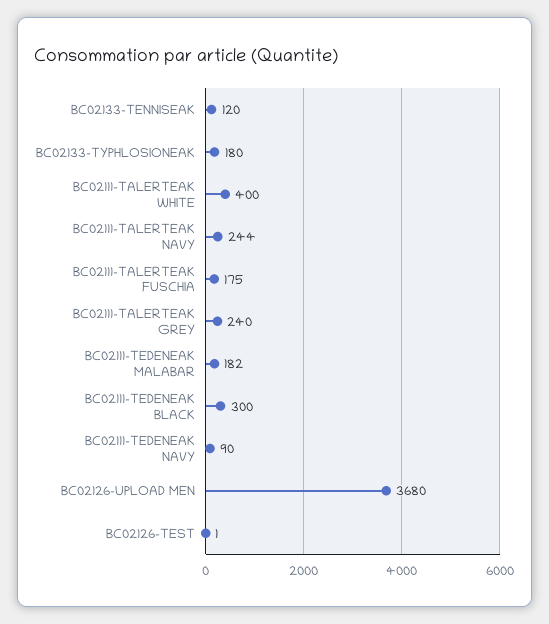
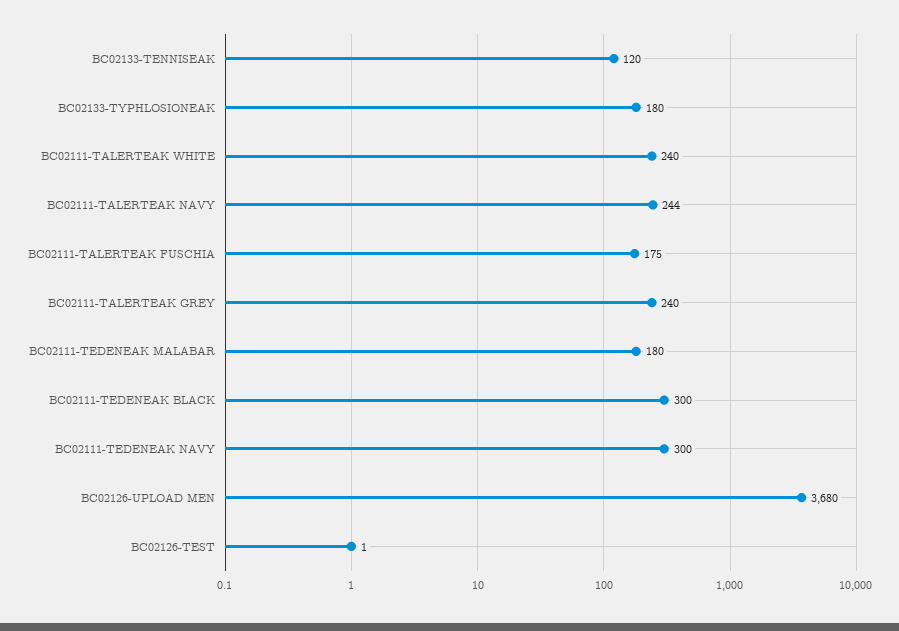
  {
    "BC02133-TENNISEAK": 120,
    "BC02133-TYPHLOSIONEAK": 180,
-   "BC02111-TALERTEAK WHITE": 400,
+   "BC02111-TALERTEAK WHITE": 240,
    "BC02111-TALERTEAK NAVY": 244,
    "BC02111-TALERTEAK FUSCHIA": 175,
    "BC02111-TALERTEAK GREY": 240,
-   "BC02111-TEDENEAK MALABAR": 182,
+   "BC02111-TEDENEAK MALABAR": 180,
    "BC02111-TEDENEAK BLACK": 300,
-   "BC02111-TEDENEAK NAVY": 90,
+   "BC02111-TEDENEAK NAVY": 300,
    "BC02126-UPLOAD MEN": 3680,
    "BC02126-TEST": 1
  }

